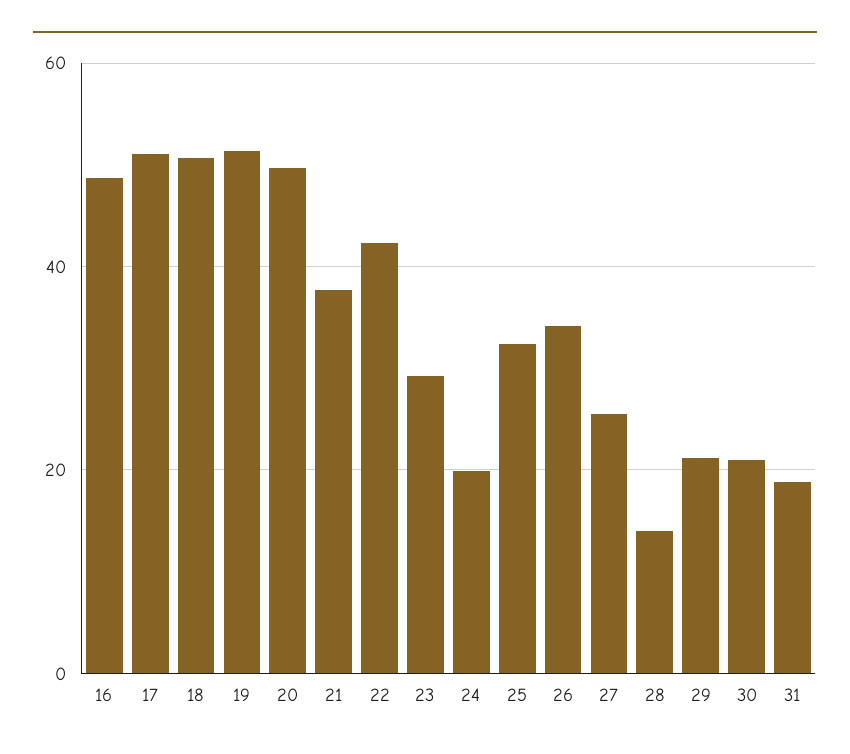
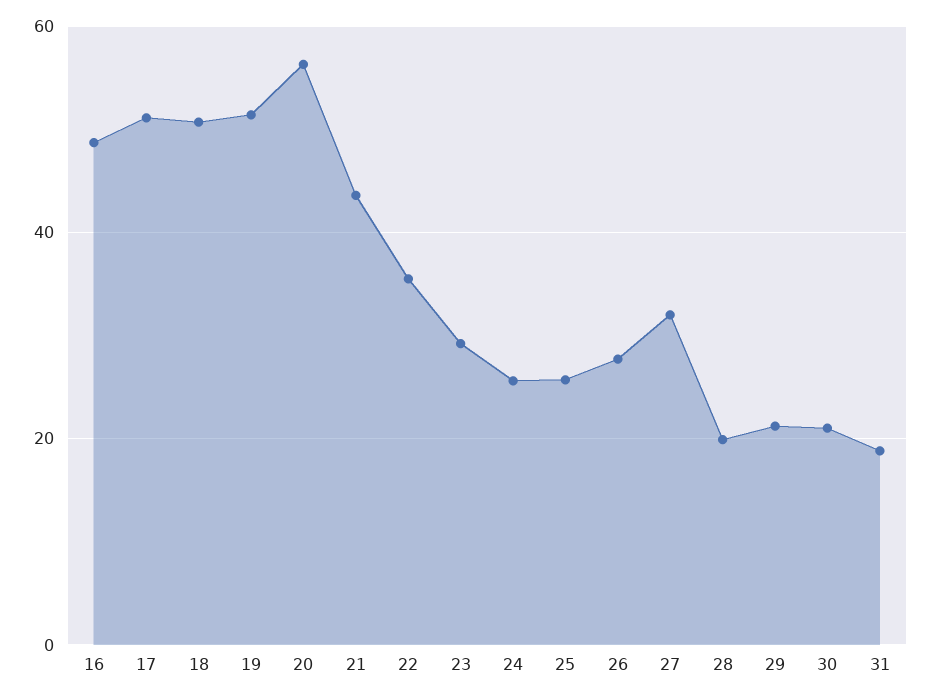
  {
    "16": 48,
    "17": 52,
    "18": 50,
    "19": 52,
-   "20": 50,
+   "20": 56,
-   "21": 38,
+   "21": 44,
-   "22": 42,
+   "22": 36,
    "23": 30,
-   "24": 20,
+   "24": 26,
-   "25": 32,
+   "25": 26,
-   "26": 34,
+   "26": 28,
-   "27": 26,
+   "27": 32,
-   "28": 14,
+   "28": 20,
    "29": 22,
    "30": 22,
    "31": 18
  }

